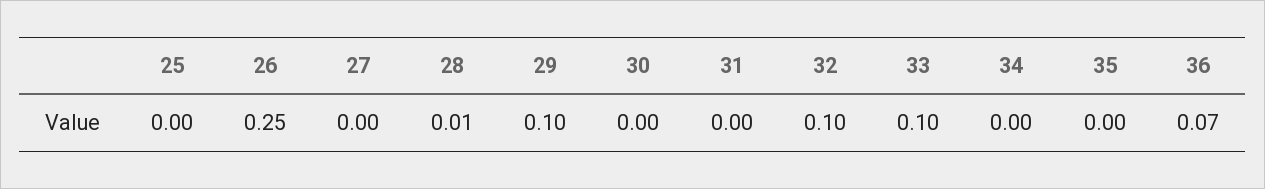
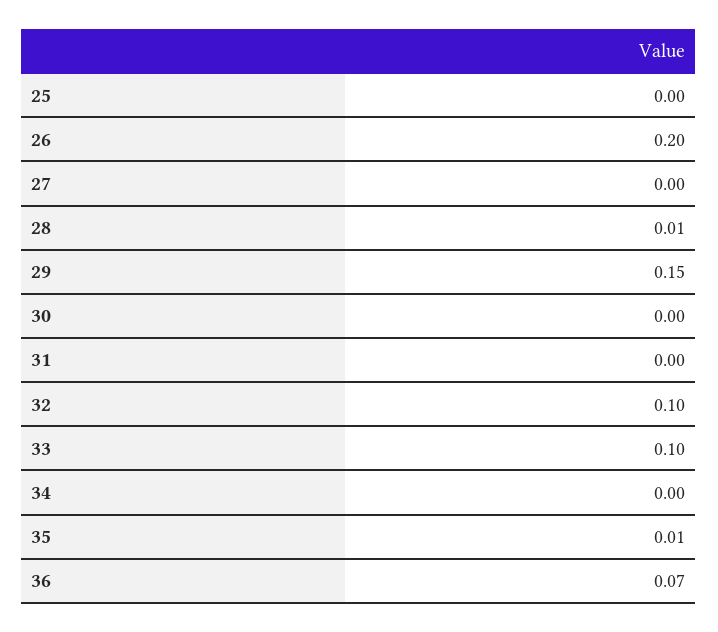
  {
    "25": 0,
-   "26": 0.25,
+   "26": 0.2,
    "27": 0,
    "28": 0.01,
-   "29": 0.1,
+   "29": 0.15,
    "30": 0,
    "31": 0,
    "32": 0.1,
    "33": 0.1,
    "34": 0,
-   "35": 0,
+   "35": 0.01,
    "36": 0.07
  }

